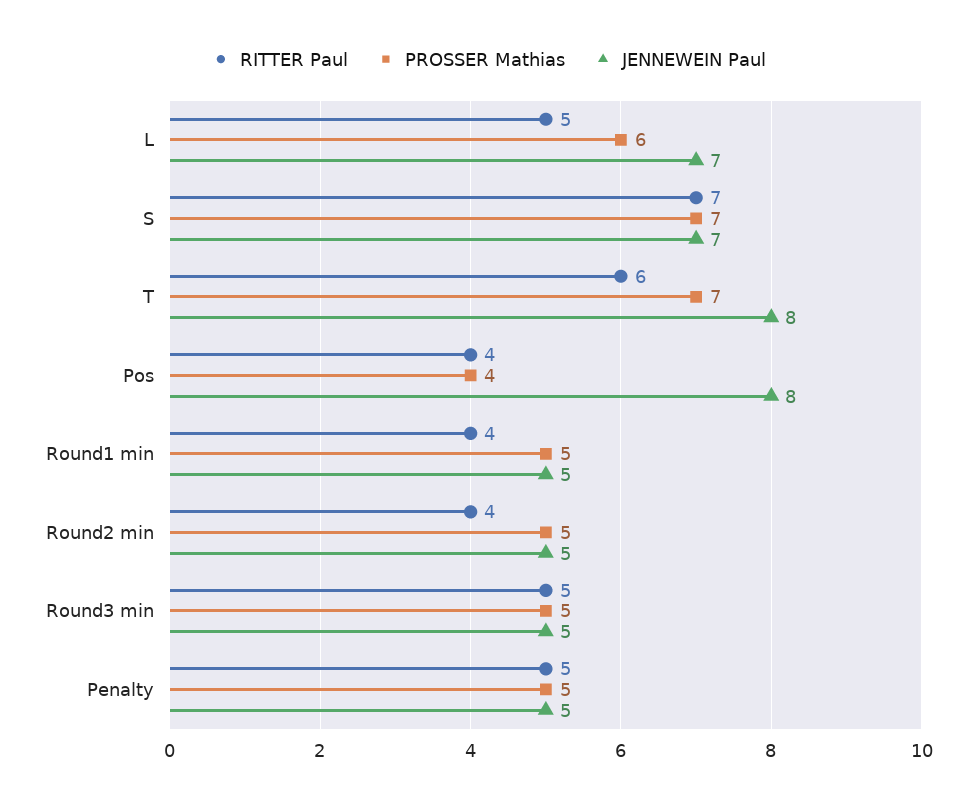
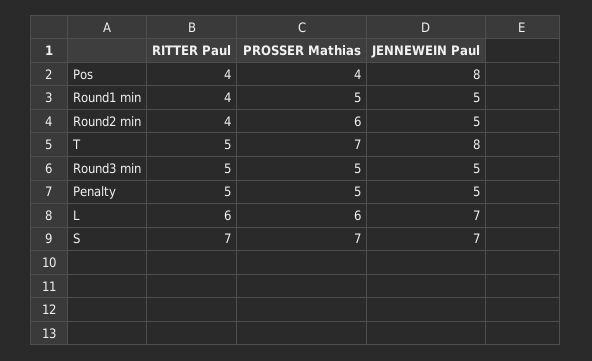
  {
    "RITTER Paul": {
-     "L": 5,
+     "L": 6,
      "S": 7,
-     "T": 6,
+     "T": 5,
      "Pos": 4,
      "Round1 min": 4,
      "Round2 min": 4,
      "Round3 min": 5,
      "Penalty": 5
    },
    "PROSSER Mathias": {
      "L": 6,
      "S": 7,
      "T": 7,
      "Pos": 4,
      "Round1 min": 5,
-     "Round2 min": 5,
+     "Round2 min": 6,
      "Round3 min": 5,
      "Penalty": 5
    },
    "JENNEWEIN Paul": {
      "L": 7,
      "S": 7,
      "T": 8,
      "Pos": 8,
      "Round1 min": 5,
      "Round2 min": 5,
      "Round3 min": 5,
      "Penalty": 5
    }
  }

